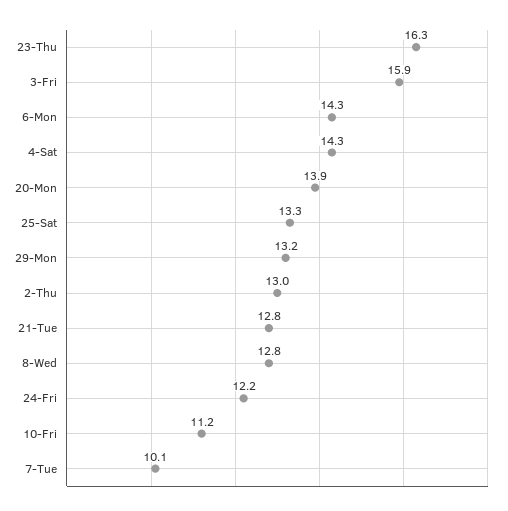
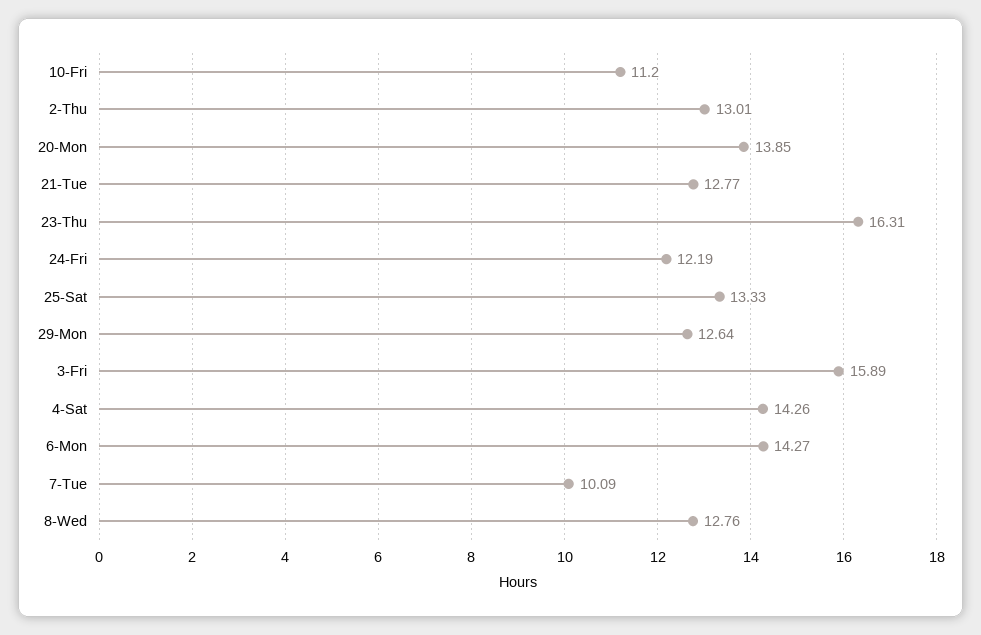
  {
    "23-Thu": 16.31,
    "3-Fri": 15.89,
    "6-Mon": 14.27,
    "4-Sat": 14.26,
    "20-Mon": 13.85,
    "25-Sat": 13.33,
-   "29-Mon": 13.2,
+   "29-Mon": 12.64,
    "2-Thu": 13.01,
    "21-Tue": 12.77,
    "8-Wed": 12.76,
    "24-Fri": 12.19,
    "10-Fri": 11.2,
    "7-Tue": 10.09
  }

